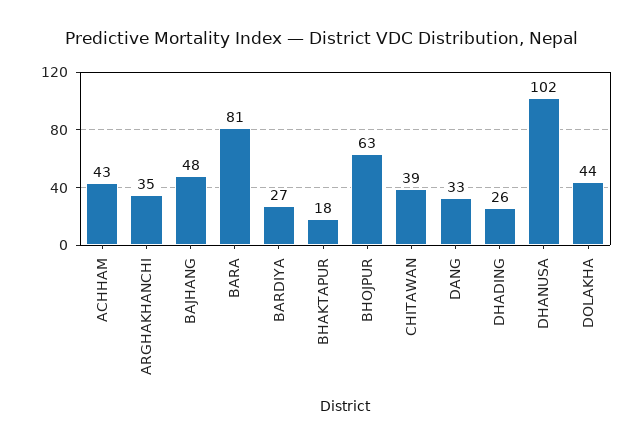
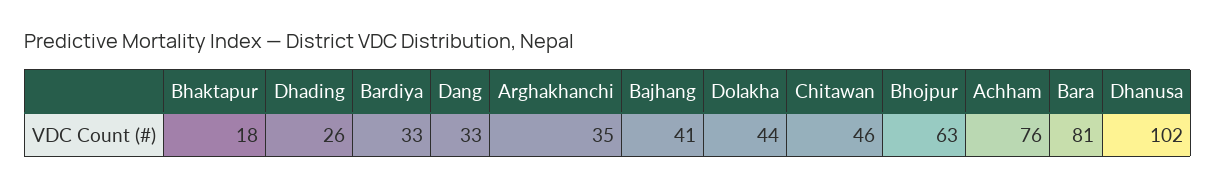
  {
-   "ACHHAM": 43,
+   "ACHHAM": 76,
    "ARGHAKHANCHI": 35,
-   "BAJHANG": 48,
+   "BAJHANG": 41,
    "BARA": 81,
-   "BARDIYA": 27,
+   "BARDIYA": 33,
    "BHAKTAPUR": 18,
    "BHOJPUR": 63,
-   "CHITAWAN": 39,
+   "CHITAWAN": 46,
    "DANG": 33,
    "DHADING": 26,
    "DHANUSA": 102,
    "DOLAKHA": 44
  }

